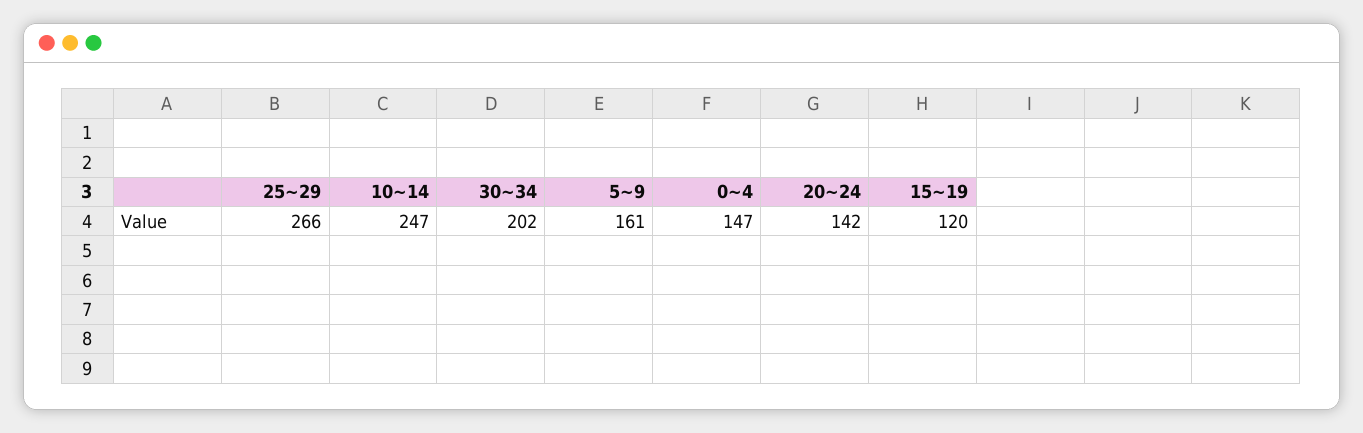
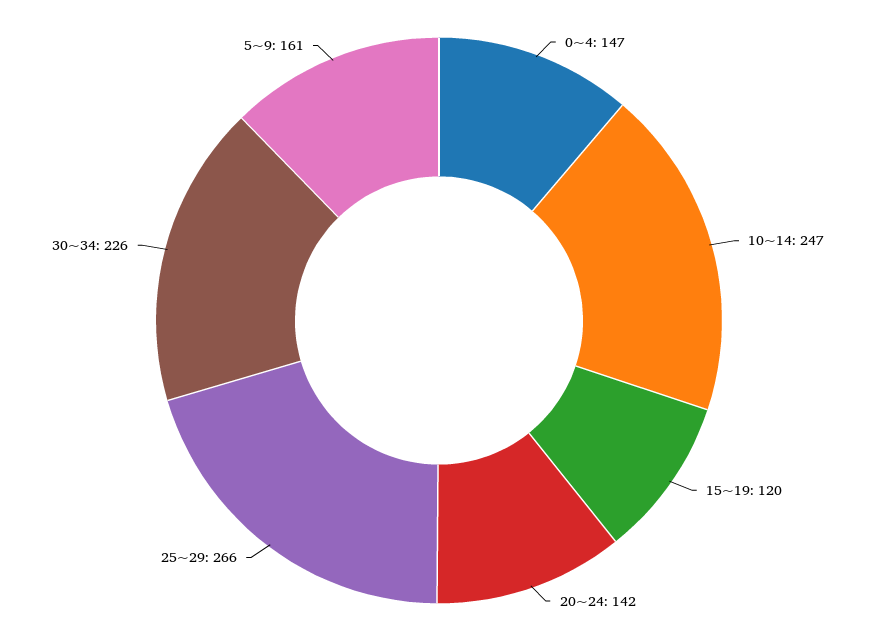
  {
    "25~29": 266,
    "10~14": 247,
-   "30~34": 202,
+   "30~34": 226,
    "5~9": 161,
    "0~4": 147,
    "20~24": 142,
    "15~19": 120
  }

